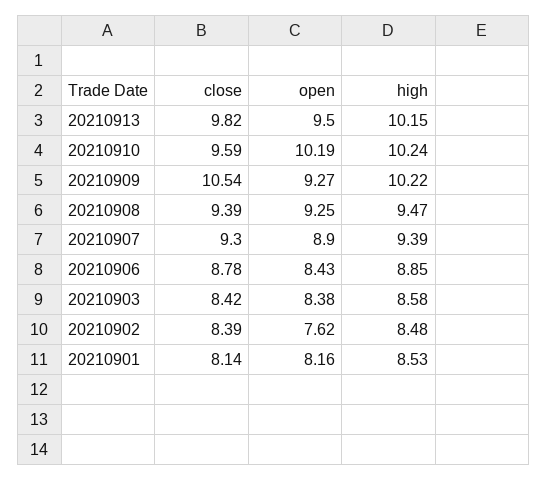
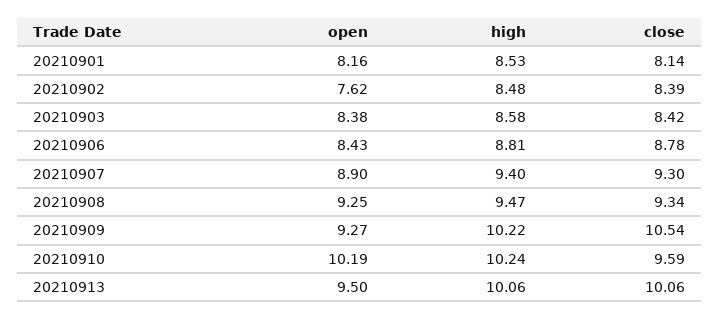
  {
    "close": {
-     "20210913": 9.82,
+     "20210913": 10.06,
      "20210910": 9.59,
      "20210909": 10.54,
-     "20210908": 9.39,
+     "20210908": 9.34,
      "20210907": 9.3,
      "20210906": 8.78,
      "20210903": 8.42,
      "20210902": 8.39,
      "20210901": 8.14
    },
    "open": {
      "20210913": 9.5,
      "20210910": 10.19,
      "20210909": 9.27,
      "20210908": 9.25,
      "20210907": 8.9,
      "20210906": 8.43,
      "20210903": 8.38,
      "20210902": 7.62,
      "20210901": 8.16
    },
    "high": {
-     "20210913": 10.15,
+     "20210913": 10.06,
      "20210910": 10.24,
      "20210909": 10.22,
      "20210908": 9.47,
-     "20210907": 9.39,
+     "20210907": 9.4,
-     "20210906": 8.85,
+     "20210906": 8.81,
      "20210903": 8.58,
      "20210902": 8.48,
      "20210901": 8.53
    }
  }

